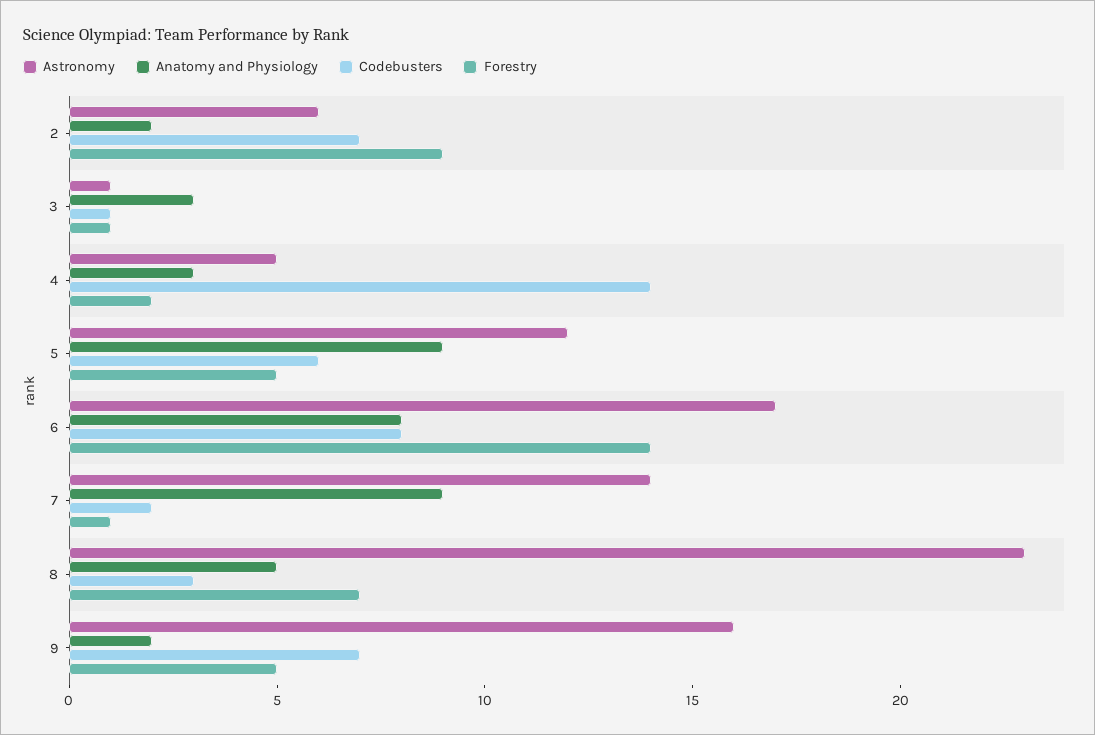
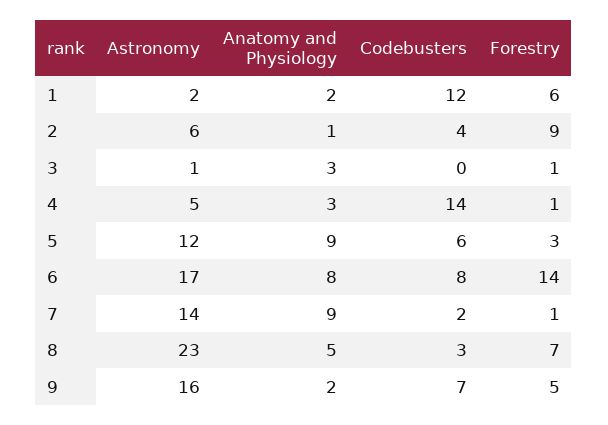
  {
    "Astronomy": {
      "2": 6,
      "3": 1,
      "4": 5,
      "5": 12,
      "6": 17,
      "7": 14,
      "8": 23,
-     "9": 16
+     "9": 16,
+     "1": 2
    },
    "Anatomy and Physiology": {
-     "2": 2,
+     "2": 1,
      "3": 3,
      "4": 3,
      "5": 9,
      "6": 8,
      "7": 9,
      "8": 5,
-     "9": 2
+     "9": 2,
+     "1": 2
    },
    "Codebusters": {
-     "2": 7,
+     "2": 4,
-     "3": 1,
+     "3": 0,
      "4": 14,
      "5": 6,
      "6": 8,
      "7": 2,
      "8": 3,
-     "9": 7
+     "9": 7,
+     "1": 12
    },
    "Forestry": {
      "2": 9,
      "3": 1,
-     "4": 2,
+     "4": 1,
-     "5": 5,
+     "5": 3,
      "6": 14,
      "7": 1,
      "8": 7,
-     "9": 5
+     "9": 5,
+     "1": 6
    }
  }

